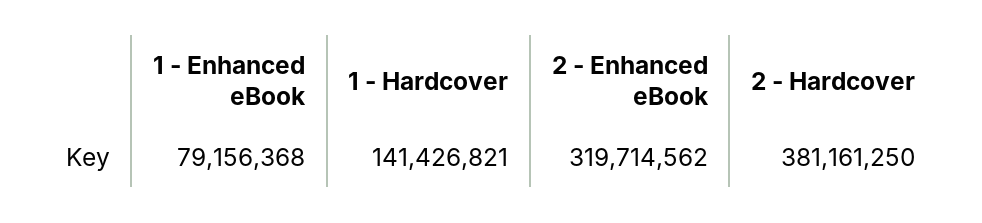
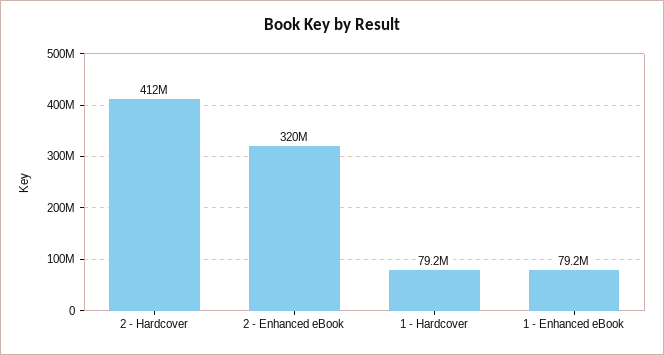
  {
    "1 - Enhanced eBook": 79156368,
-   "1 - Hardcover": 141426821,
+   "1 - Hardcover": 79200000,
    "2 - Enhanced eBook": 319714562,
-   "2 - Hardcover": 381161250
+   "2 - Hardcover": 412000000
  }

